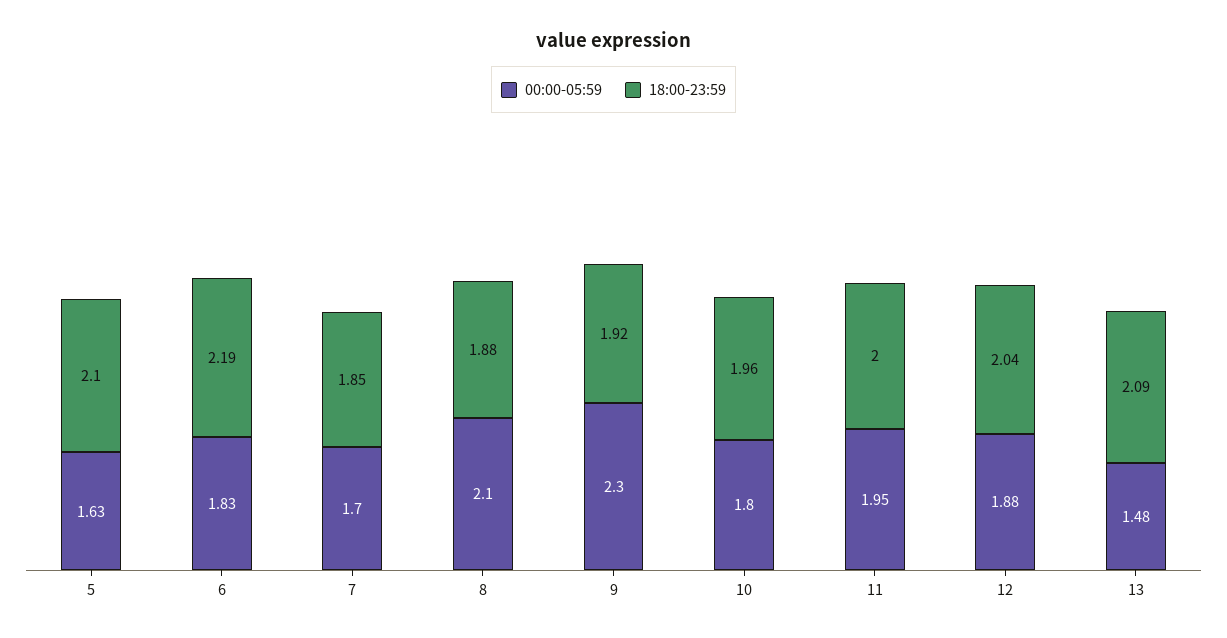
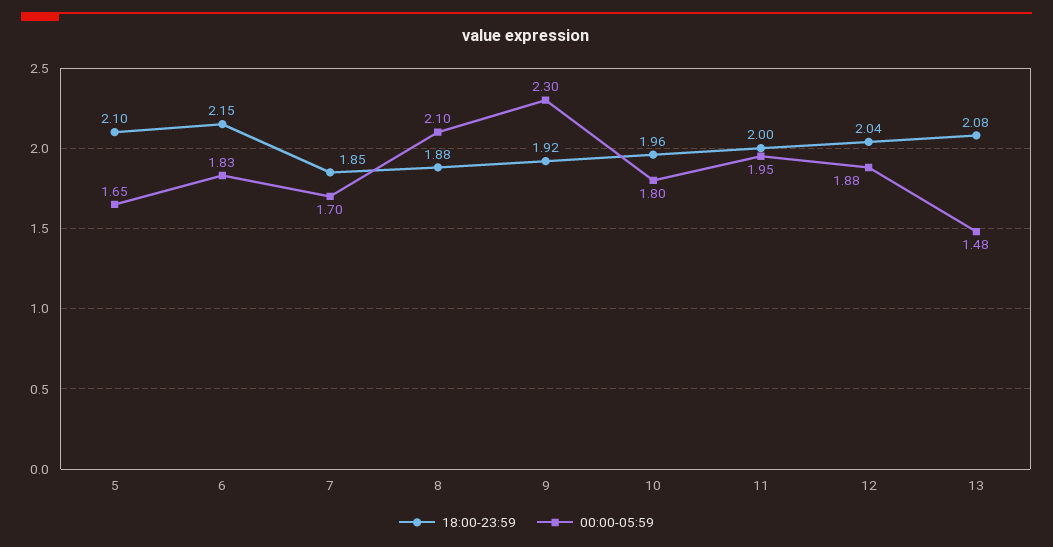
  {
    "00:00-05:59": {
-     "5": 1.63,
+     "5": 1.65,
      "6": 1.83,
      "7": 1.7,
      "8": 2.1,
      "9": 2.3,
      "10": 1.8,
      "11": 1.95,
      "12": 1.88,
      "13": 1.48
    },
    "18:00-23:59": {
      "5": 2.1,
-     "6": 2.19,
+     "6": 2.15,
      "7": 1.85,
      "8": 1.88,
      "9": 1.92,
      "10": 1.96,
      "11": 2,
      "12": 2.04,
-     "13": 2.09
+     "13": 2.08
    }
  }

